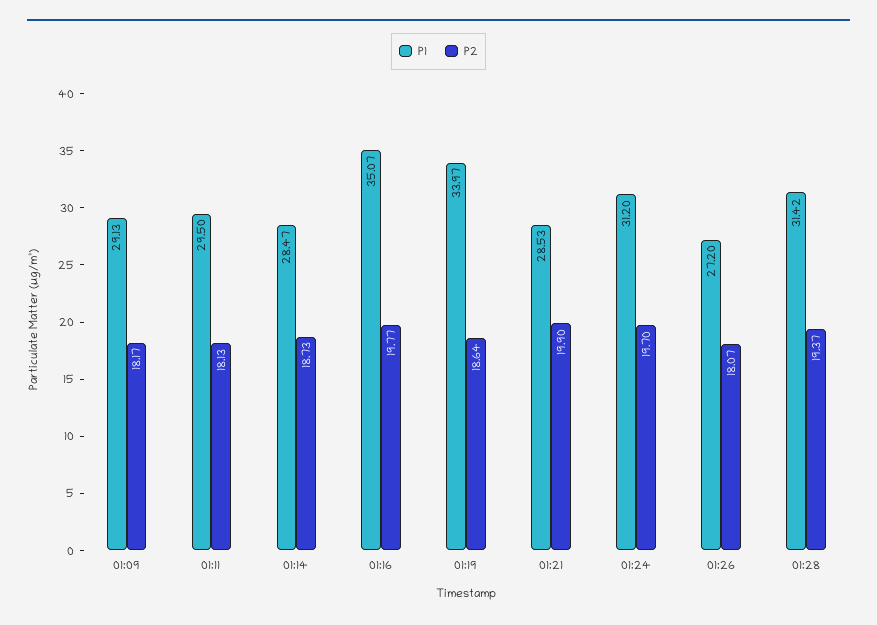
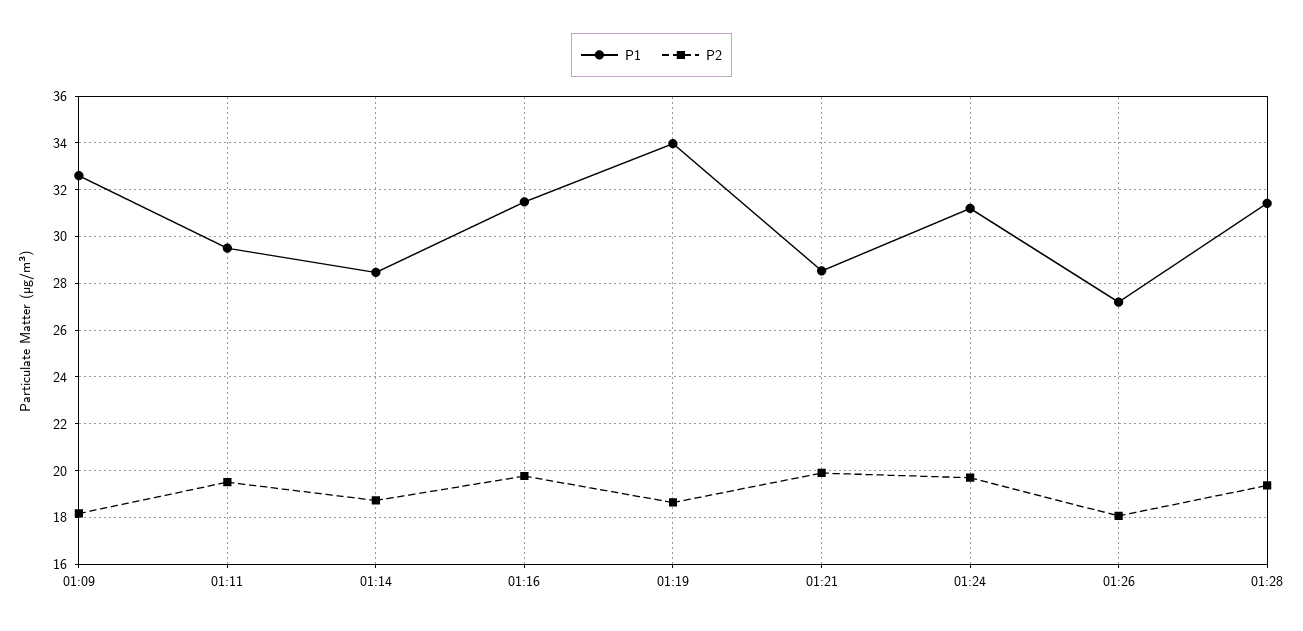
  {
    "P1": {
-     "01:09": 29.13,
+     "01:09": 32.5,
      "01:11": 29.5,
      "01:14": 28.47,
-     "01:16": 35.07,
+     "01:16": 31.5,
      "01:19": 33.97,
      "01:21": 28.53,
      "01:24": 31.2,
      "01:26": 27.2,
      "01:28": 31.42
    },
    "P2": {
      "01:09": 18.17,
-     "01:11": 18.13,
+     "01:11": 19.5,
      "01:14": 18.73,
      "01:16": 19.77,
      "01:19": 18.64,
      "01:21": 19.9,
      "01:24": 19.7,
      "01:26": 18.07,
      "01:28": 19.37
    }
  }

